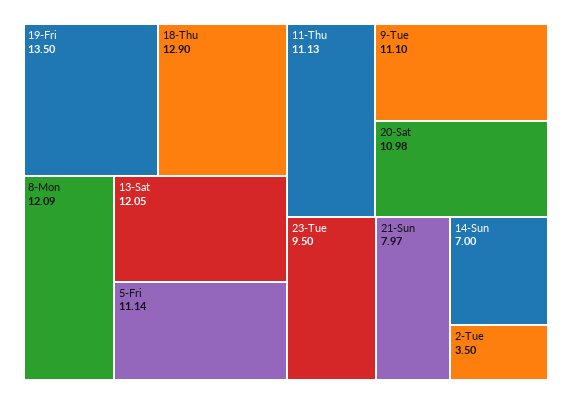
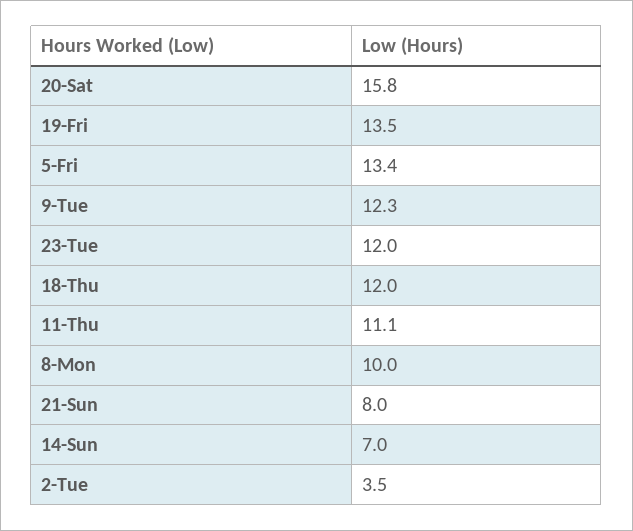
  {
    "19-Fri": 13.5,
-   "18-Thu": 12.9,
+   "18-Thu": 12,
-   "8-Mon": 12.09,
+   "8-Mon": 10,
-   "13-Sat": 12.05,
-   "5-Fri": 11.14,
+   "5-Fri": 13.4,
    "11-Thu": 11.13,
-   "9-Tue": 11.1,
+   "9-Tue": 12.3,
-   "20-Sat": 10.98,
+   "20-Sat": 15.8,
-   "23-Tue": 9.5,
+   "23-Tue": 12,
    "21-Sun": 7.97,
    "14-Sun": 7,
    "2-Tue": 3.5
  }

